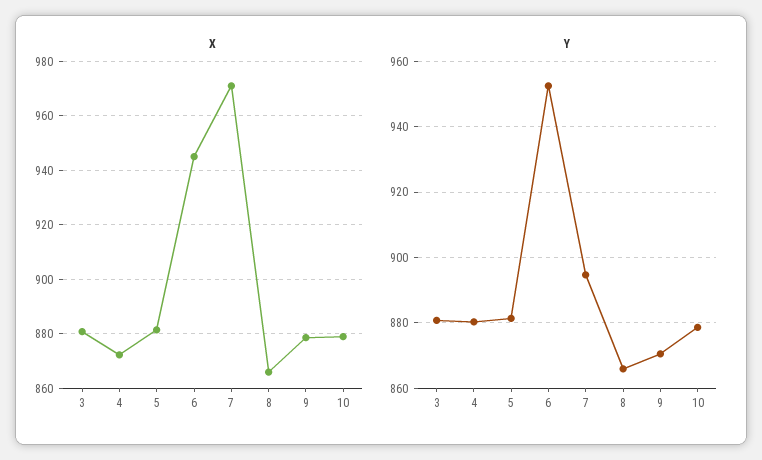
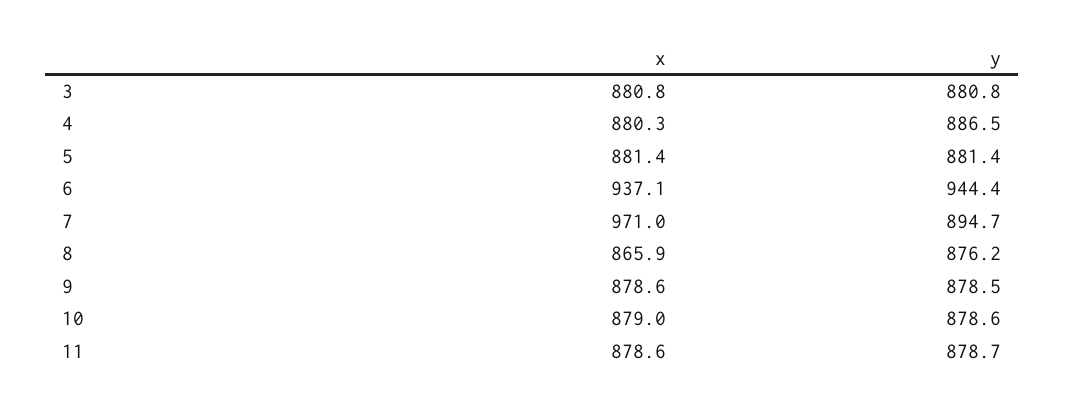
  {
    "X": {
      "3": 880.8,
-     "4": 872.5,
+     "4": 880.3,
      "5": 881.4,
-     "6": 945,
+     "6": 937.1,
      "7": 971,
      "8": 865.9,
      "9": 878.6,
-     "10": 879
+     "10": 879,
+     "11": 878.6
    },
    "Y": {
      "3": 880.8,
-     "4": 880,
+     "4": 886.5,
      "5": 881.4,
-     "6": 952,
+     "6": 944.4,
      "7": 894.7,
-     "8": 866,
+     "8": 876.2,
-     "9": 870,
+     "9": 878.5,
-     "10": 878.6
+     "10": 878.6,
+     "11": 878.7
    }
  }

